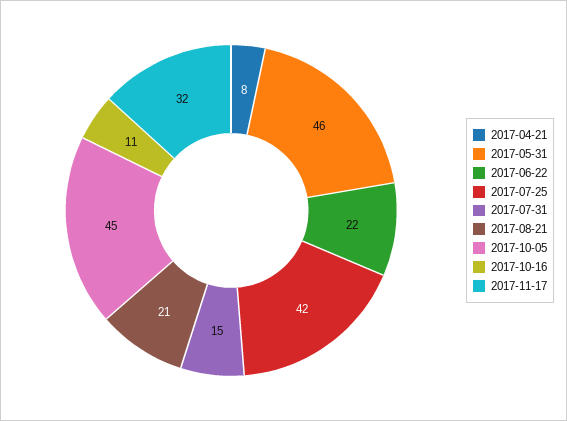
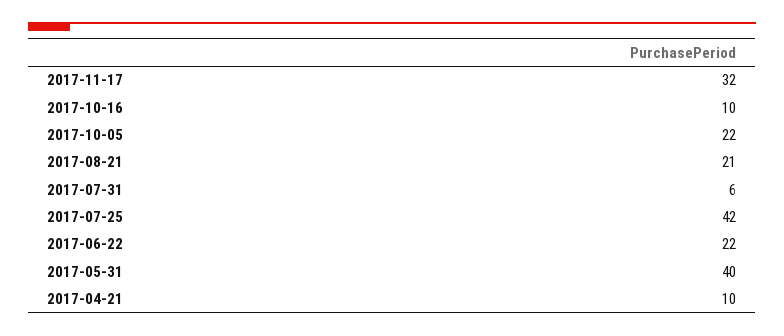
  {
-   "2017-04-21": 8,
+   "2017-04-21": 10,
-   "2017-05-31": 46,
+   "2017-05-31": 40,
    "2017-06-22": 22,
    "2017-07-25": 42,
-   "2017-07-31": 15,
+   "2017-07-31": 6,
    "2017-08-21": 21,
-   "2017-10-05": 45,
+   "2017-10-05": 22,
-   "2017-10-16": 11,
+   "2017-10-16": 10,
    "2017-11-17": 32
  }

